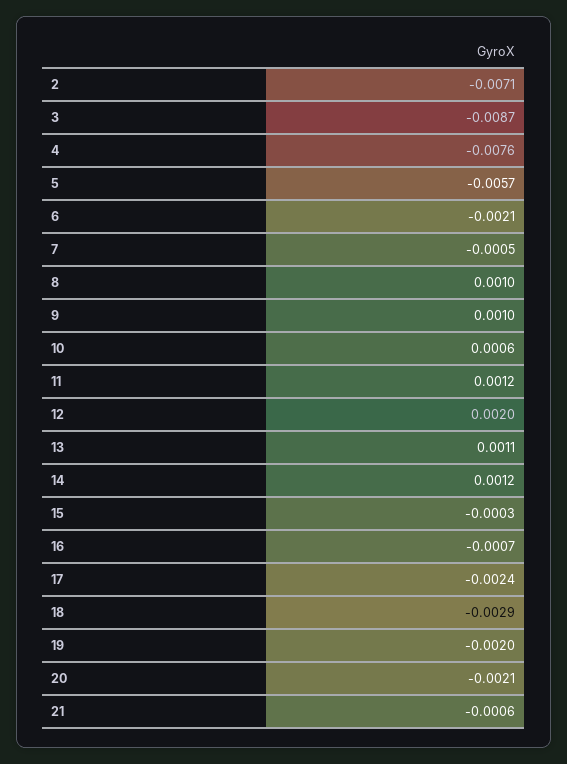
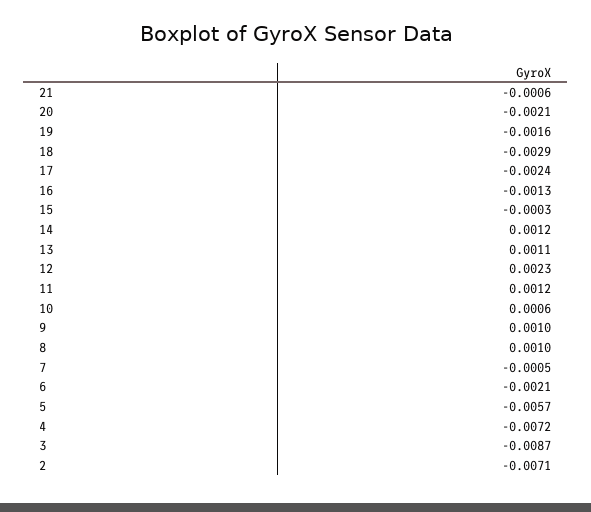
  {
    "2": -0.0071,
    "3": -0.0087,
-   "4": -0.0076,
+   "4": -0.0072,
    "5": -0.0057,
    "6": -0.0021,
    "7": -0.0005,
    "8": 0.001,
    "9": 0.001,
    "10": 0.0006,
    "11": 0.0012,
-   "12": 0.002,
+   "12": 0.0023,
    "13": 0.0011,
    "14": 0.0012,
    "15": -0.0003,
-   "16": -0.0007,
+   "16": -0.0013,
    "17": -0.0024,
    "18": -0.0029,
-   "19": -0.002,
+   "19": -0.0016,
    "20": -0.0021,
    "21": -0.0006
  }

